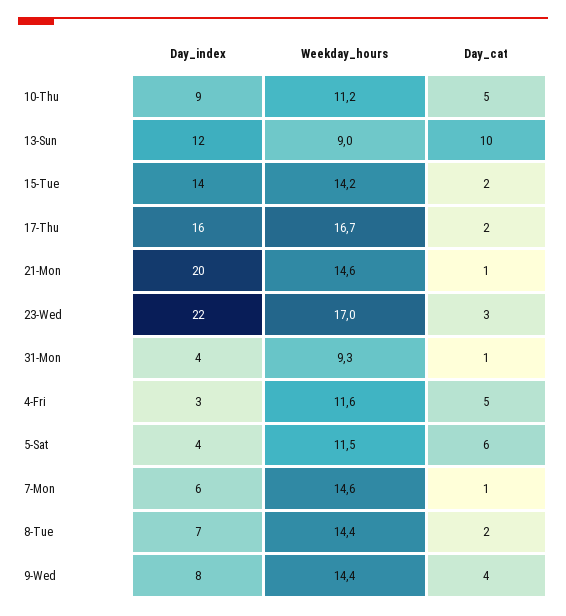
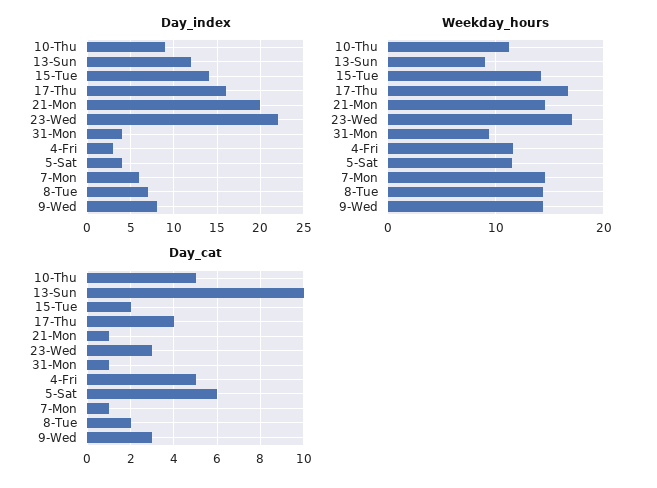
  {
    "Day_index": {
      "10-Thu": 9,
      "13-Sun": 12,
      "15-Tue": 14,
      "17-Thu": 16,
      "21-Mon": 20,
      "23-Wed": 22,
      "31-Mon": 4,
      "4-Fri": 3,
      "5-Sat": 4,
      "7-Mon": 6,
      "8-Tue": 7,
      "9-Wed": 8
    },
    "Weekday_hours": {
      "10-Thu": 11.2,
      "13-Sun": 9,
      "15-Tue": 14.2,
      "17-Thu": 16.7,
      "21-Mon": 14.6,
      "23-Wed": 17,
      "31-Mon": 9.3,
      "4-Fri": 11.6,
      "5-Sat": 11.5,
      "7-Mon": 14.6,
      "8-Tue": 14.4,
      "9-Wed": 14.4
    },
    "Day_cat": {
      "10-Thu": 5,
      "13-Sun": 10,
      "15-Tue": 2,
-     "17-Thu": 2,
+     "17-Thu": 4,
      "21-Mon": 1,
      "23-Wed": 3,
      "31-Mon": 1,
      "4-Fri": 5,
      "5-Sat": 6,
      "7-Mon": 1,
      "8-Tue": 2,
-     "9-Wed": 4
+     "9-Wed": 3
    }
  }

